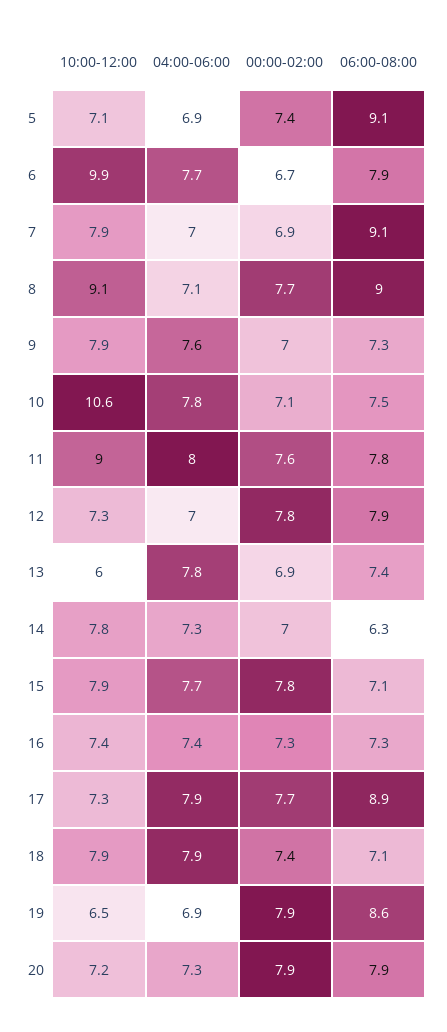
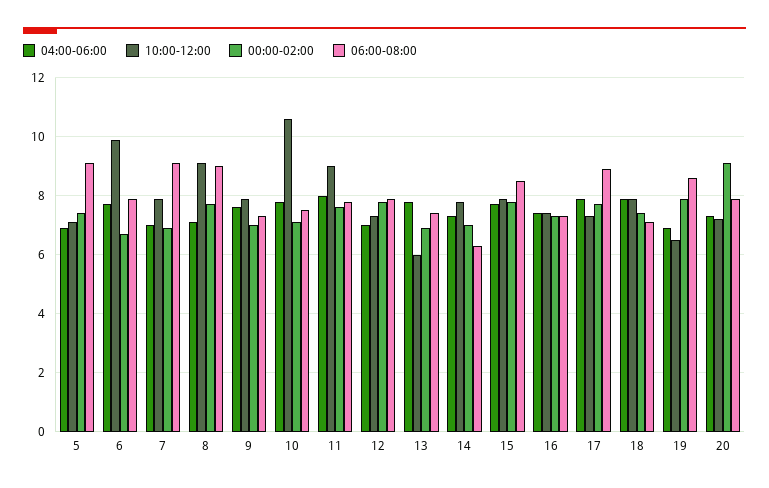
  {
    "10:00-12:00": {
      "5": 7.1,
      "6": 9.9,
      "7": 7.9,
      "8": 9.1,
      "9": 7.9,
      "10": 10.6,
      "11": 9,
      "12": 7.3,
      "13": 6,
      "14": 7.8,
      "15": 7.9,
      "16": 7.4,
      "17": 7.3,
      "18": 7.9,
      "19": 6.5,
      "20": 7.2
    },
    "04:00-06:00": {
      "5": 6.9,
      "6": 7.7,
      "7": 7,
      "8": 7.1,
      "9": 7.6,
      "10": 7.8,
      "11": 8,
      "12": 7,
      "13": 7.8,
      "14": 7.3,
      "15": 7.7,
      "16": 7.4,
      "17": 7.9,
      "18": 7.9,
      "19": 6.9,
      "20": 7.3
    },
    "00:00-02:00": {
      "5": 7.4,
      "6": 6.7,
      "7": 6.9,
      "8": 7.7,
      "9": 7,
      "10": 7.1,
      "11": 7.6,
      "12": 7.8,
      "13": 6.9,
      "14": 7,
      "15": 7.8,
      "16": 7.3,
      "17": 7.7,
      "18": 7.4,
      "19": 7.9,
-     "20": 7.9
+     "20": 9
    },
    "06:00-08:00": {
      "5": 9.1,
      "6": 7.9,
      "7": 9.1,
      "8": 9,
      "9": 7.3,
      "10": 7.5,
      "11": 7.8,
      "12": 7.9,
      "13": 7.4,
      "14": 6.3,
-     "15": 7.1,
+     "15": 8.5,
      "16": 7.3,
      "17": 8.9,
      "18": 7.1,
      "19": 8.6,
      "20": 7.9
    }
  }

